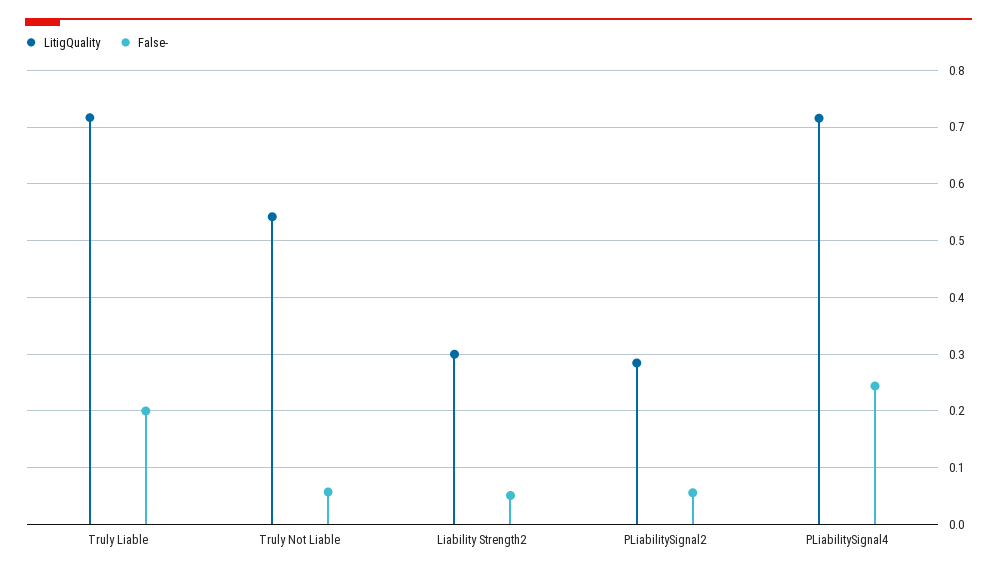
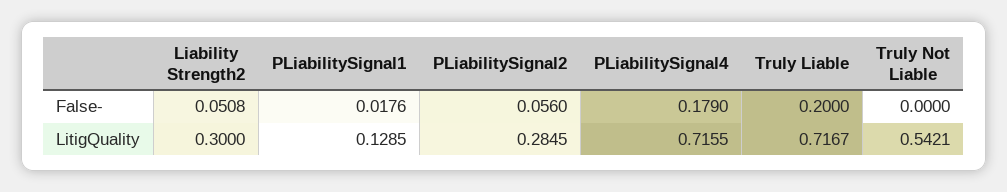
  {
    "LitigQuality": {
      "Truly Liable": 0.7167,
      "Truly Not Liable": 0.5421,
      "Liability Strength2": 0.3,
      "PLiabilitySignal2": 0.2845,
-     "PLiabilitySignal4": 0.7155
+     "PLiabilitySignal4": 0.7155,
+     "PLiabilitySignal1": 0.1285
    },
    "False-": {
      "Truly Liable": 0.2,
-     "Truly Not Liable": 0.06,
+     "Truly Not Liable": 0,
      "Liability Strength2": 0.0508,
      "PLiabilitySignal2": 0.056,
-     "PLiabilitySignal4": 0.24
+     "PLiabilitySignal4": 0.179,
+     "PLiabilitySignal1": 0.0176
    }
  }

